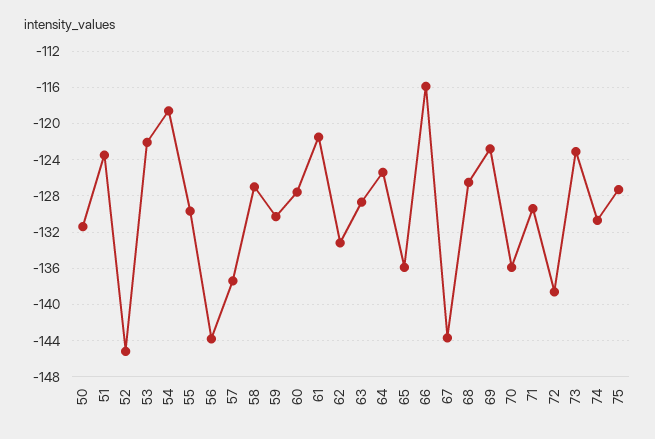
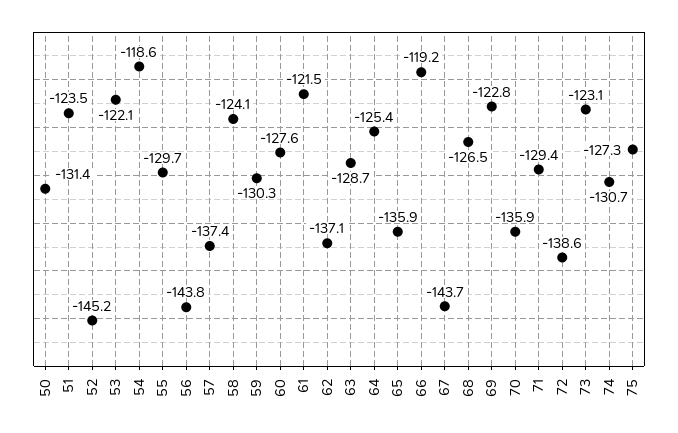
  {
    "50": -131.4,
    "51": -123.5,
    "52": -145.2,
    "53": -122.1,
    "54": -118.6,
    "55": -129.7,
    "56": -143.8,
    "57": -137.4,
-   "58": -127,
+   "58": -124.1,
    "59": -130.3,
    "60": -127.6,
    "61": -121.5,
-   "62": -133,
+   "62": -137.1,
    "63": -128.7,
    "64": -125.4,
    "65": -135.9,
-   "66": -116,
+   "66": -119.2,
    "67": -143.7,
    "68": -126.5,
    "69": -122.8,
    "70": -135.9,
    "71": -129.4,
    "72": -138.6,
    "73": -123.1,
    "74": -130.7,
    "75": -127.3
  }

